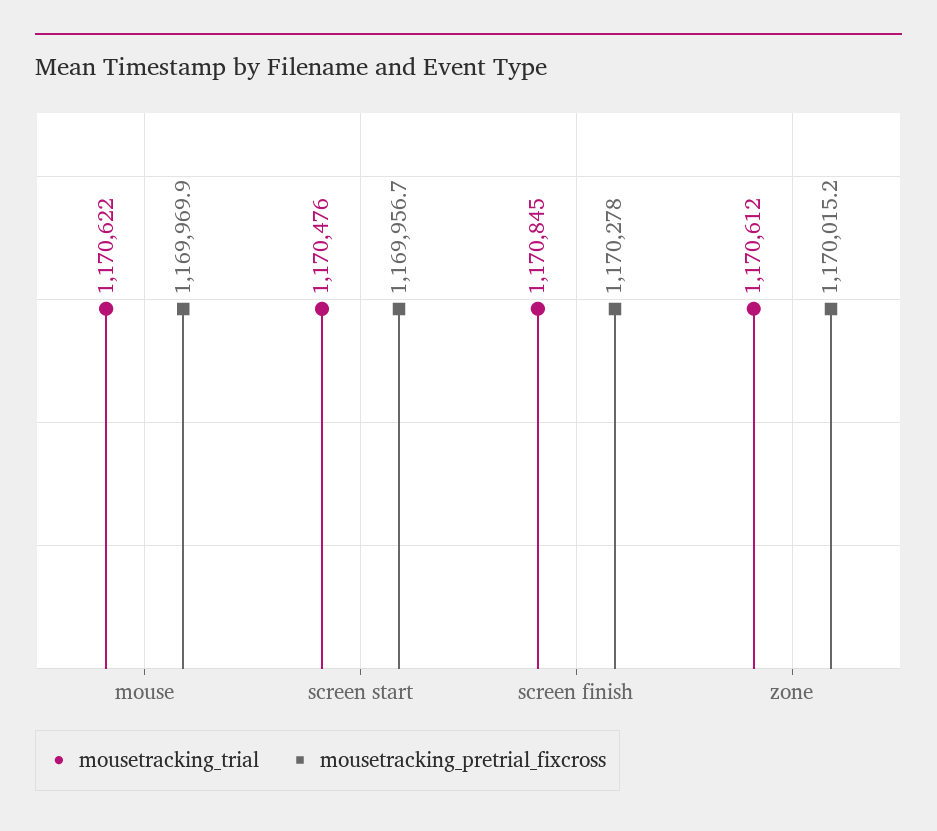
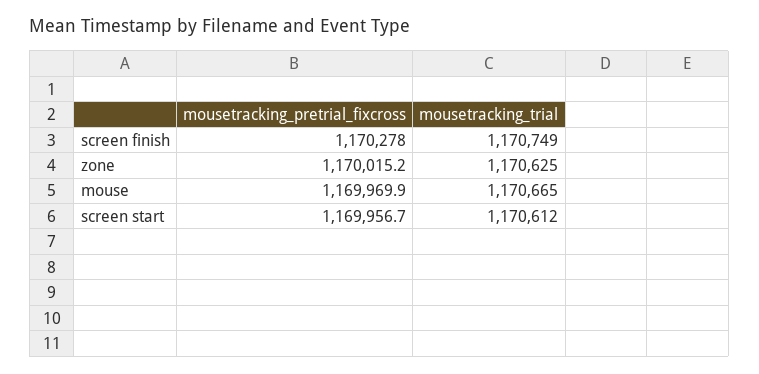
  {
    "mousetracking_trial": {
-     "mouse": 1170622,
+     "mouse": 1170665,
-     "screen start": 1170476,
+     "screen start": 1170612,
-     "screen finish": 1170845,
+     "screen finish": 1170749,
-     "zone": 1170612
+     "zone": 1170625
    },
    "mousetracking_pretrial_fixcross": {
      "mouse": 1169969.9,
      "screen start": 1169956.7,
      "screen finish": 1170278,
      "zone": 1170015.2
    }
  }

